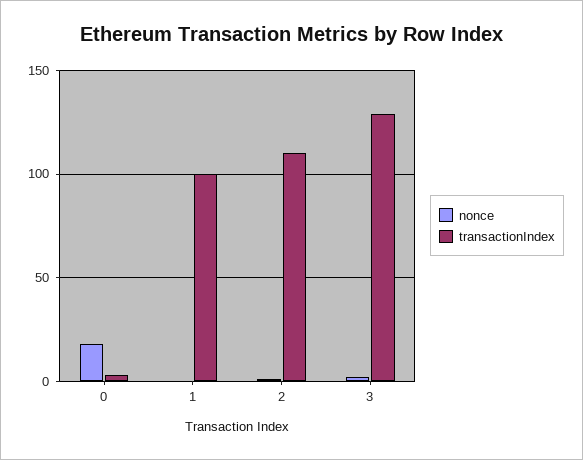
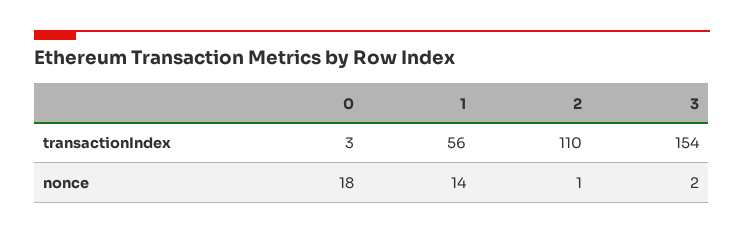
  {
    "nonce": {
      "0": 18,
-     "1": 0,
+     "1": 14,
      "2": 1,
      "3": 2
    },
    "transactionIndex": {
      "0": 3,
-     "1": 100,
+     "1": 56,
      "2": 110,
-     "3": 130
+     "3": 154
    }
  }

